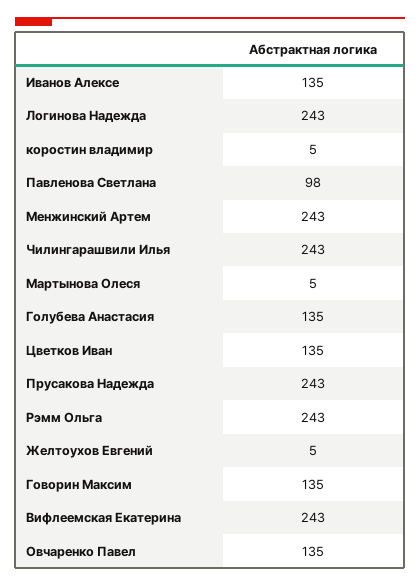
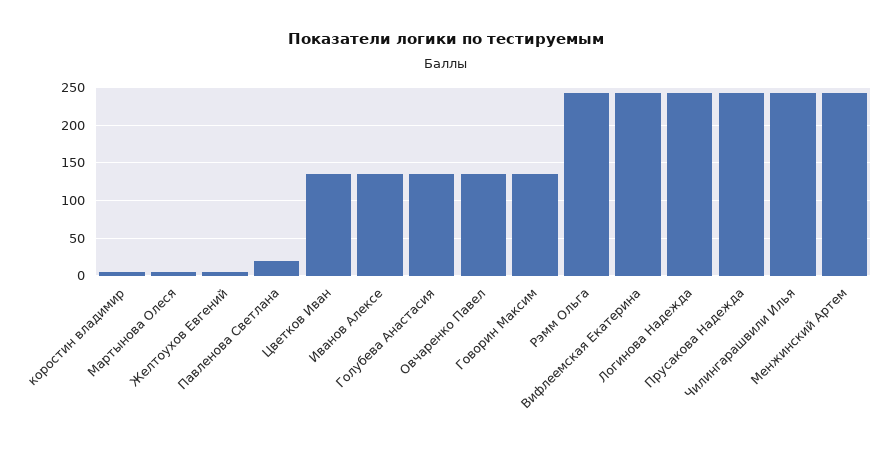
  {
    "Иванов Алексе": 135,
    "Логинова Надежда": 243,
    "коростин владимир": 5,
-   "Павленова Светлана": 98,
+   "Павленова Светлана": 20,
    "Менжинский Артем": 243,
    "Чилингарашвили Илья": 243,
    "Мартынова Олеся": 5,
    "Голубева Анастасия": 135,
    "Цветков Иван": 135,
    "Прусакова Надежда": 243,
    "Рэмм Ольга": 243,
    "Желтоухов Евгений": 5,
    "Говорин Максим": 135,
    "Вифлеемская Екатерина": 243,
    "Овчаренко Павел": 135
  }

